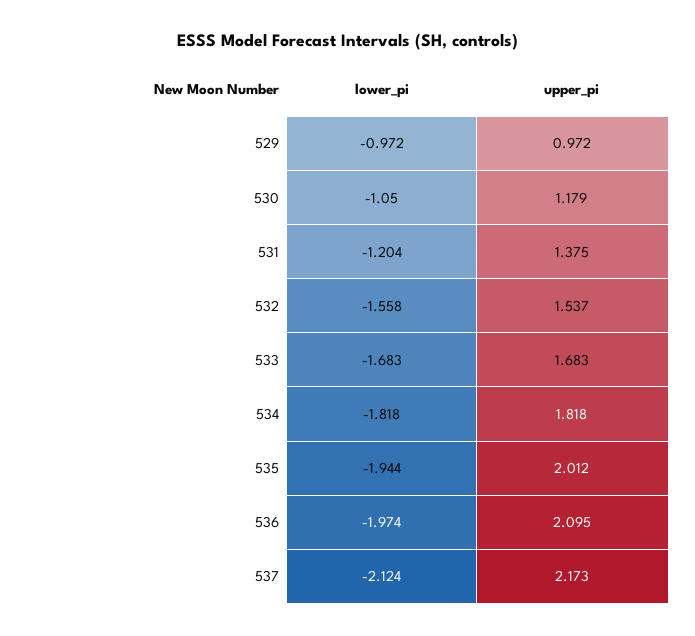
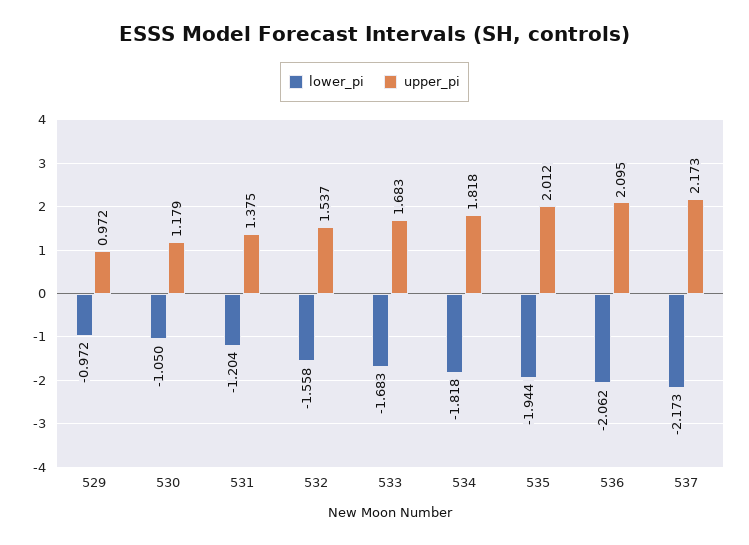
  {
    "lower_pi": {
      "529": -0.972,
      "530": -1.05,
      "531": -1.204,
      "532": -1.558,
      "533": -1.683,
      "534": -1.818,
      "535": -1.944,
-     "536": -1.974,
+     "536": -2.062,
-     "537": -2.124
+     "537": -2.173
    },
    "upper_pi": {
      "529": 0.972,
      "530": 1.179,
      "531": 1.375,
      "532": 1.537,
      "533": 1.683,
      "534": 1.818,
      "535": 2.012,
      "536": 2.095,
      "537": 2.173
    }
  }

